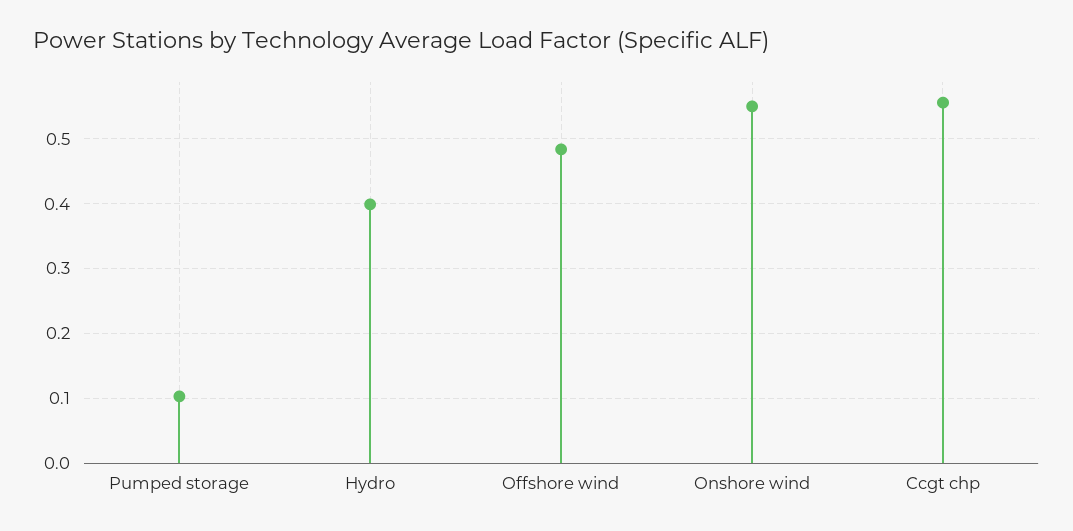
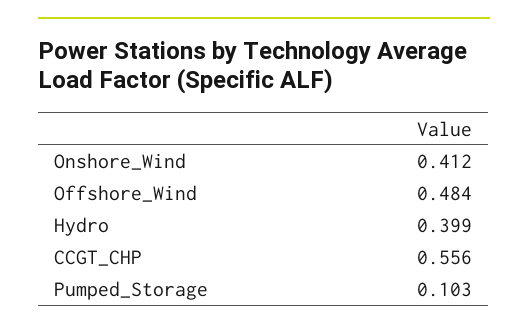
  {
    "Pumped storage": 0.103,
    "Hydro": 0.399,
    "Offshore wind": 0.484,
-   "Onshore wind": 0.55,
+   "Onshore wind": 0.412,
    "Ccgt chp": 0.556
  }

